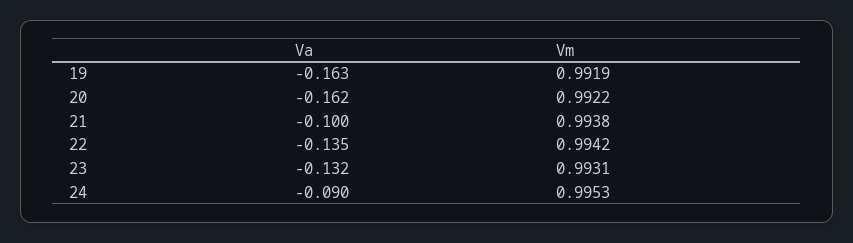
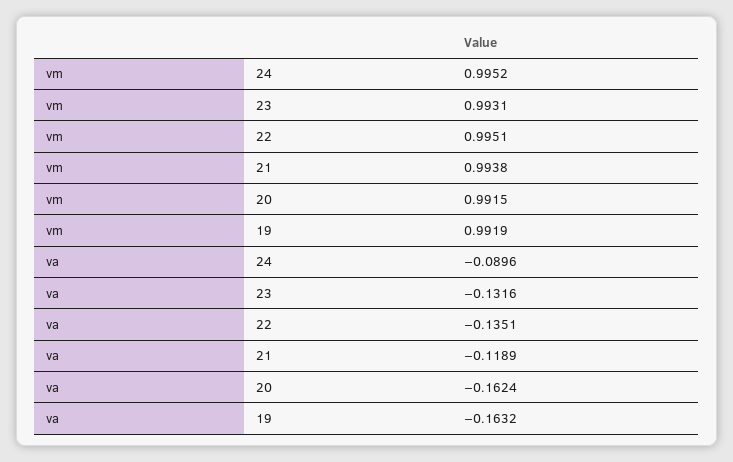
  {
    "Va": {
      "19": -0.1632,
      "20": -0.1624,
-     "21": -0.1,
+     "21": -0.1189,
      "22": -0.1351,
      "23": -0.1316,
      "24": -0.0896
    },
    "Vm": {
      "19": 0.9919,
-     "20": 0.9922,
+     "20": 0.9915,
      "21": 0.9938,
-     "22": 0.9942,
+     "22": 0.9951,
      "23": 0.9931,
-     "24": 0.9953
+     "24": 0.9952
    }
  }

